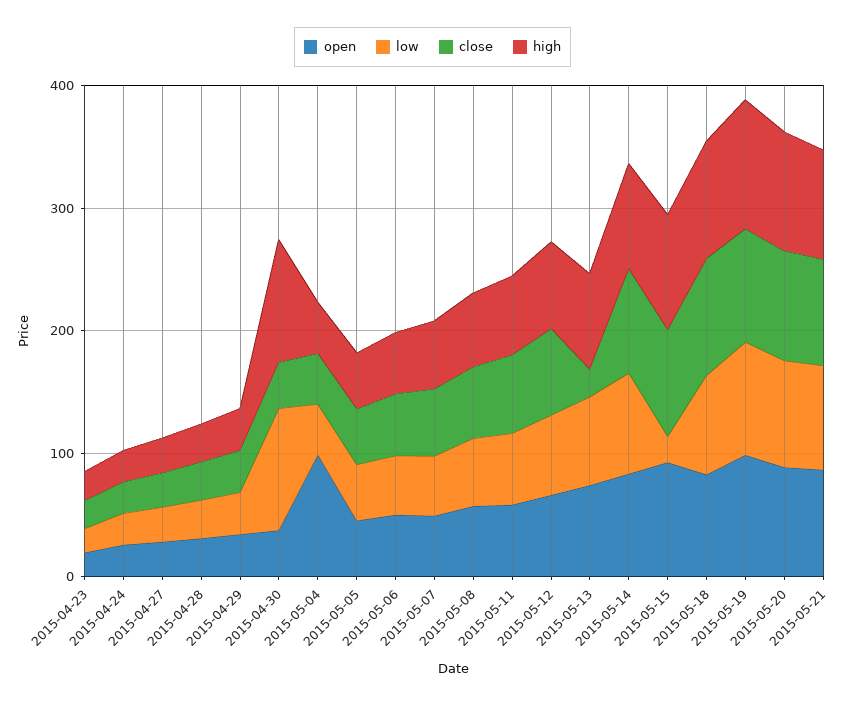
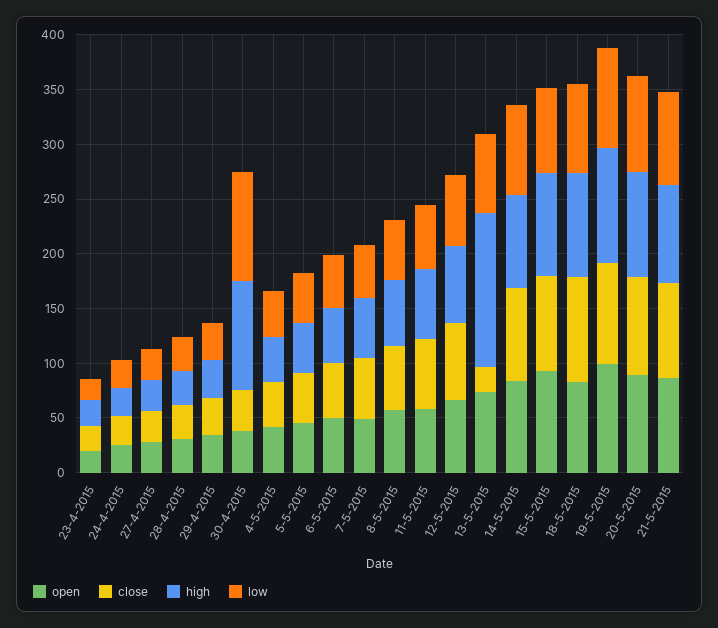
  {
    "open": {
      "2015-04-23": 20,
      "2015-04-24": 30,
      "2015-04-27": 30,
      "2015-04-28": 30,
      "2015-04-29": 30,
      "2015-04-30": 40,
-     "2015-05-04": 100,
+     "2015-05-04": 40,
      "2015-05-05": 50,
      "2015-05-06": 50,
      "2015-05-07": 50,
      "2015-05-08": 60,
      "2015-05-11": 60,
      "2015-05-12": 70,
      "2015-05-13": 70,
      "2015-05-14": 80,
      "2015-05-15": 90,
      "2015-05-18": 80,
      "2015-05-19": 100,
      "2015-05-20": 90,
      "2015-05-21": 90
    },
    "low": {
      "2015-04-23": 20,
      "2015-04-24": 30,
      "2015-04-27": 30,
      "2015-04-28": 30,
      "2015-04-29": 30,
      "2015-04-30": 100,
      "2015-05-04": 40,
      "2015-05-05": 50,
      "2015-05-06": 50,
      "2015-05-07": 50,
      "2015-05-08": 60,
      "2015-05-11": 60,
      "2015-05-12": 70,
      "2015-05-13": 70,
      "2015-05-14": 80,
-     "2015-05-15": 20,
+     "2015-05-15": 80,
      "2015-05-18": 80,
      "2015-05-19": 90,
      "2015-05-20": 90,
      "2015-05-21": 80
    },
    "close": {
      "2015-04-23": 20,
      "2015-04-24": 30,
      "2015-04-27": 30,
      "2015-04-28": 30,
      "2015-04-29": 30,
      "2015-04-30": 40,
      "2015-05-04": 40,
      "2015-05-05": 50,
      "2015-05-06": 50,
      "2015-05-07": 60,
      "2015-05-08": 60,
      "2015-05-11": 60,
      "2015-05-12": 70,
      "2015-05-13": 20,
      "2015-05-14": 90,
      "2015-05-15": 90,
      "2015-05-18": 100,
      "2015-05-19": 90,
      "2015-05-20": 90,
      "2015-05-21": 90
    },
    "high": {
      "2015-04-23": 20,
      "2015-04-24": 30,
      "2015-04-27": 30,
      "2015-04-28": 30,
      "2015-04-29": 30,
      "2015-04-30": 100,
      "2015-05-04": 40,
      "2015-05-05": 50,
      "2015-05-06": 50,
      "2015-05-07": 60,
      "2015-05-08": 60,
      "2015-05-11": 60,
      "2015-05-12": 70,
-     "2015-05-13": 80,
+     "2015-05-13": 140,
      "2015-05-14": 90,
      "2015-05-15": 90,
      "2015-05-18": 100,
      "2015-05-19": 110,
      "2015-05-20": 100,
      "2015-05-21": 90
    }
  }

